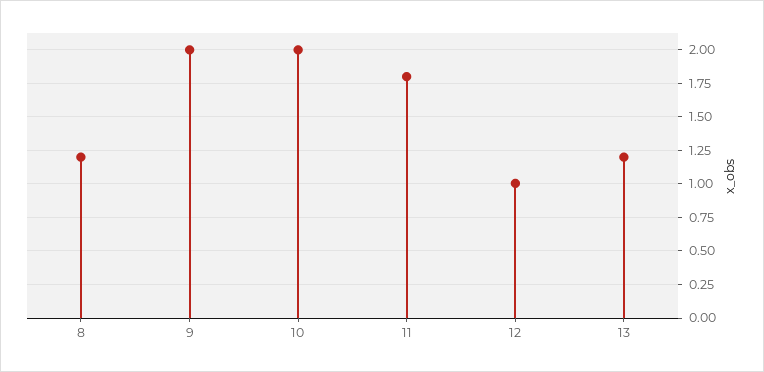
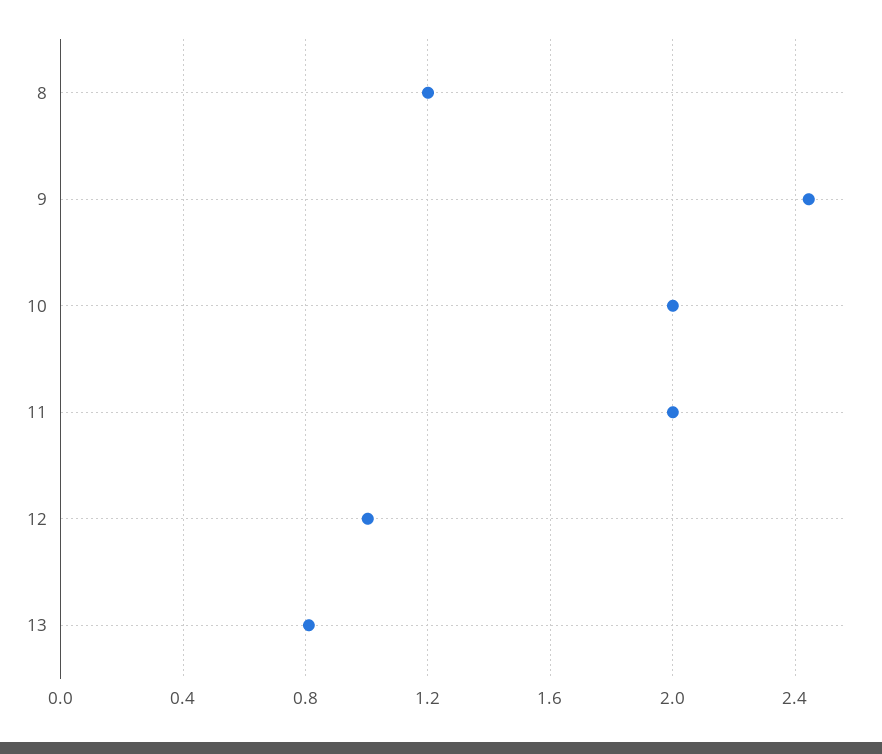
  {
    "8": 1.2,
-   "9": 2,
+   "9": 2.45,
    "10": 2,
-   "11": 1.8,
+   "11": 2,
    "12": 1,
-   "13": 1.2
+   "13": 0.8
  }

